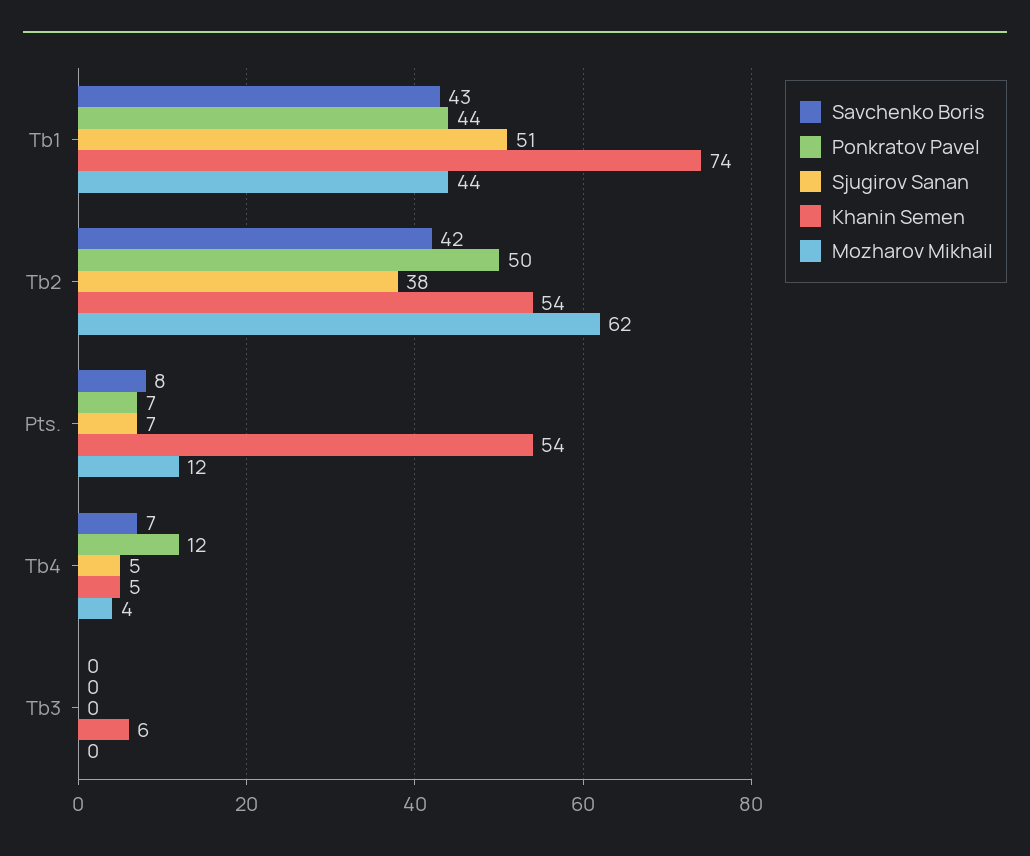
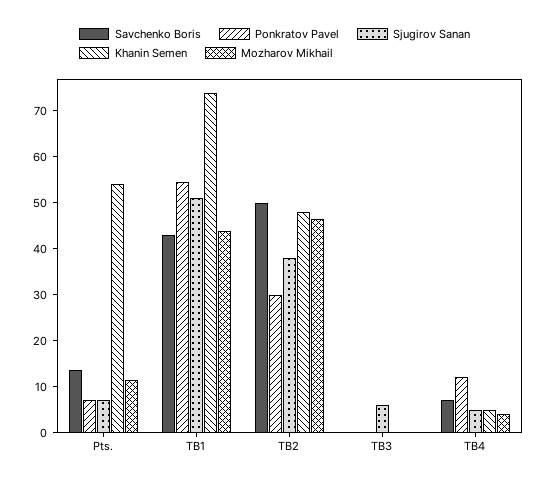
  {
    "Savchenko Boris": {
      "Tb1": 43,
-     "Tb2": 42,
+     "Tb2": 50,
-     "Pts.": 8,
+     "Pts.": 14,
      "Tb4": 7,
      "Tb3": 0
    },
    "Ponkratov Pavel": {
-     "Tb1": 44,
+     "Tb1": 54,
-     "Tb2": 50,
+     "Tb2": 30,
      "Pts.": 7,
      "Tb4": 12,
      "Tb3": 0
    },
    "Sjugirov Sanan": {
      "Tb1": 51,
      "Tb2": 38,
      "Pts.": 7,
      "Tb4": 5,
-     "Tb3": 0
+     "Tb3": 6
    },
    "Khanin Semen": {
      "Tb1": 74,
-     "Tb2": 54,
+     "Tb2": 48,
      "Pts.": 54,
      "Tb4": 5,
-     "Tb3": 6
+     "Tb3": 0
    },
    "Mozharov Mikhail": {
      "Tb1": 44,
-     "Tb2": 62,
+     "Tb2": 46,
      "Pts.": 12,
      "Tb4": 4,
      "Tb3": 0
    }
  }

